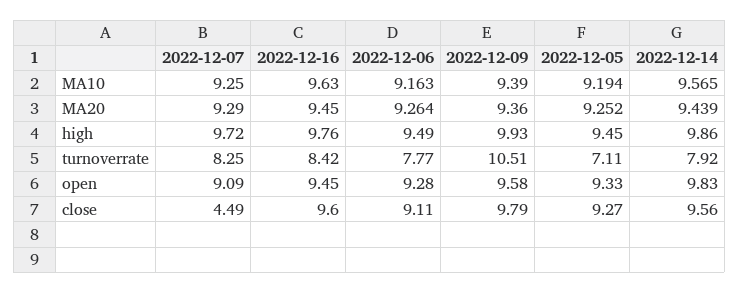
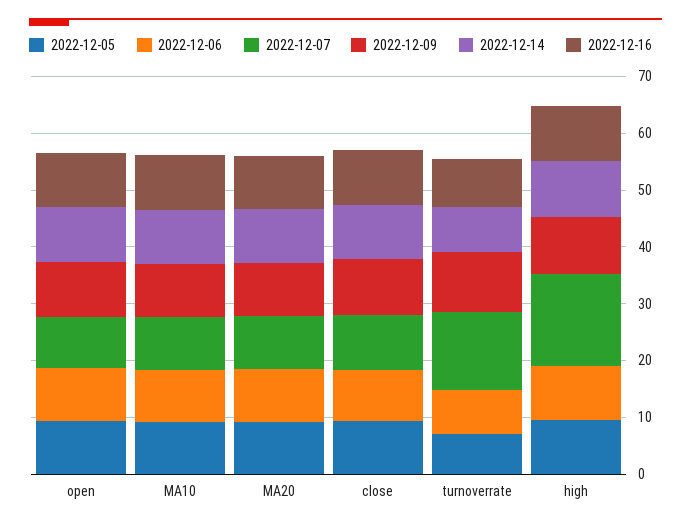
  {
    "2022-12-07": {
      "MA10": 9.25,
      "MA20": 9.29,
-     "high": 9.72,
+     "high": 16,
-     "turnoverrate": 8.25,
+     "turnoverrate": 14,
      "open": 9.09,
-     "close": 4.49
+     "close": 10
    },
    "2022-12-16": {
      "MA10": 9.63,
      "MA20": 9.45,
      "high": 9.76,
      "turnoverrate": 8.42,
      "open": 9.45,
      "close": 9.6
    },
    "2022-12-06": {
      "MA10": 9.163,
      "MA20": 9.264,
      "high": 9.49,
      "turnoverrate": 7.77,
      "open": 9.28,
      "close": 9.11
    },
    "2022-12-09": {
      "MA10": 9.39,
      "MA20": 9.36,
      "high": 9.93,
      "turnoverrate": 10.51,
      "open": 9.58,
      "close": 9.79
    },
    "2022-12-05": {
      "MA10": 9.194,
      "MA20": 9.252,
      "high": 9.45,
      "turnoverrate": 7.11,
      "open": 9.33,
      "close": 9.27
    },
    "2022-12-14": {
      "MA10": 9.565,
      "MA20": 9.439,
      "high": 9.86,
      "turnoverrate": 7.92,
      "open": 9.83,
      "close": 9.56
    }
  }

